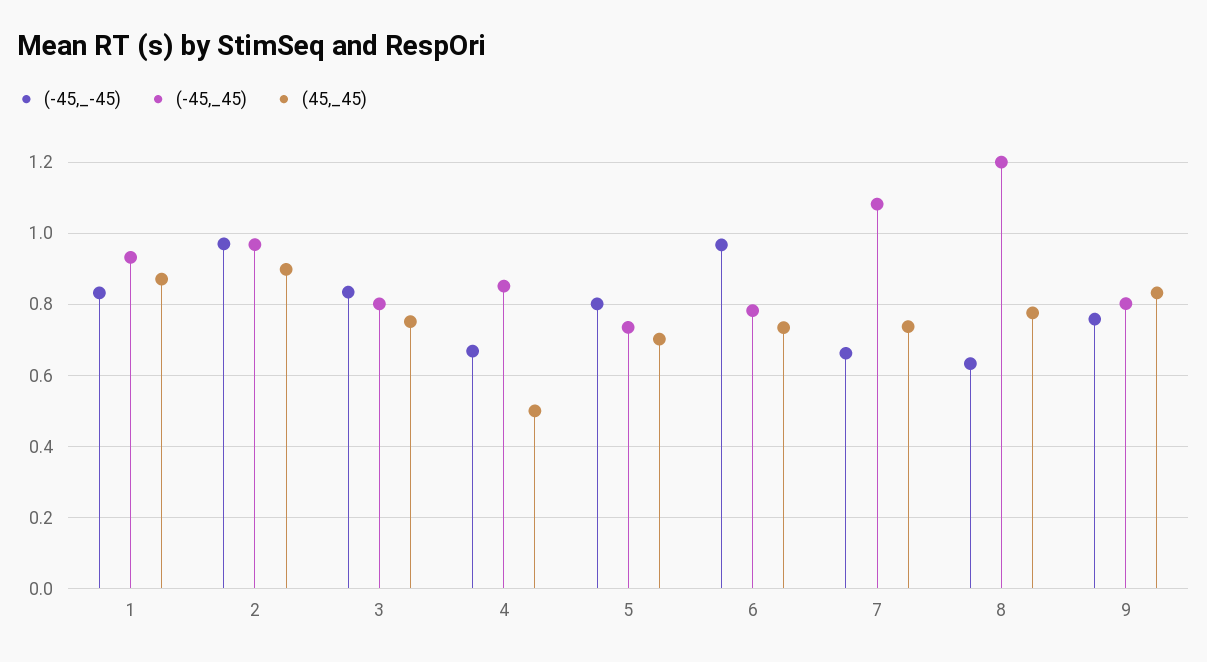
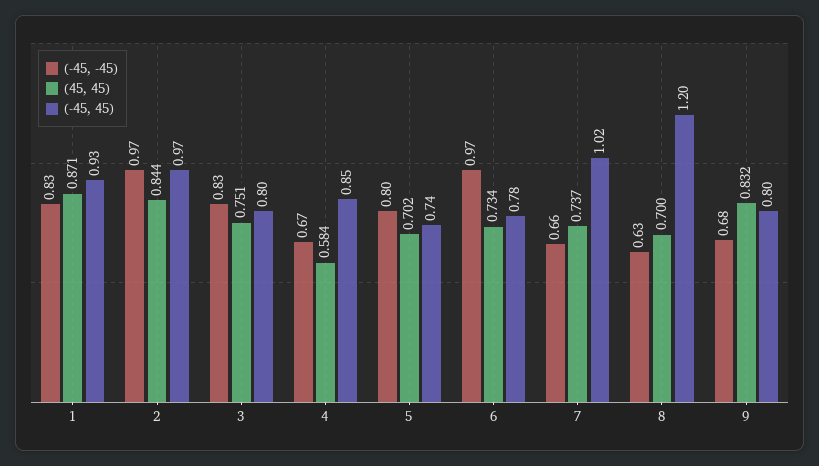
  {
    "(-45,_-45)": {
      "1": 0.83,
      "2": 0.97,
      "3": 0.83,
      "4": 0.67,
      "5": 0.8,
      "6": 0.97,
      "7": 0.66,
      "8": 0.63,
-     "9": 0.76
+     "9": 0.68
    },
    "(-45,_45)": {
      "1": 0.93,
      "2": 0.97,
      "3": 0.8,
      "4": 0.85,
      "5": 0.74,
      "6": 0.78,
-     "7": 1.08,
+     "7": 1.02,
      "8": 1.2,
      "9": 0.8
    },
    "(45,_45)": {
      "1": 0.871,
-     "2": 0.9,
+     "2": 0.844,
      "3": 0.751,
-     "4": 0.5,
+     "4": 0.584,
      "5": 0.702,
      "6": 0.734,
      "7": 0.737,
-     "8": 0.78,
+     "8": 0.7,
      "9": 0.832
    }
  }

